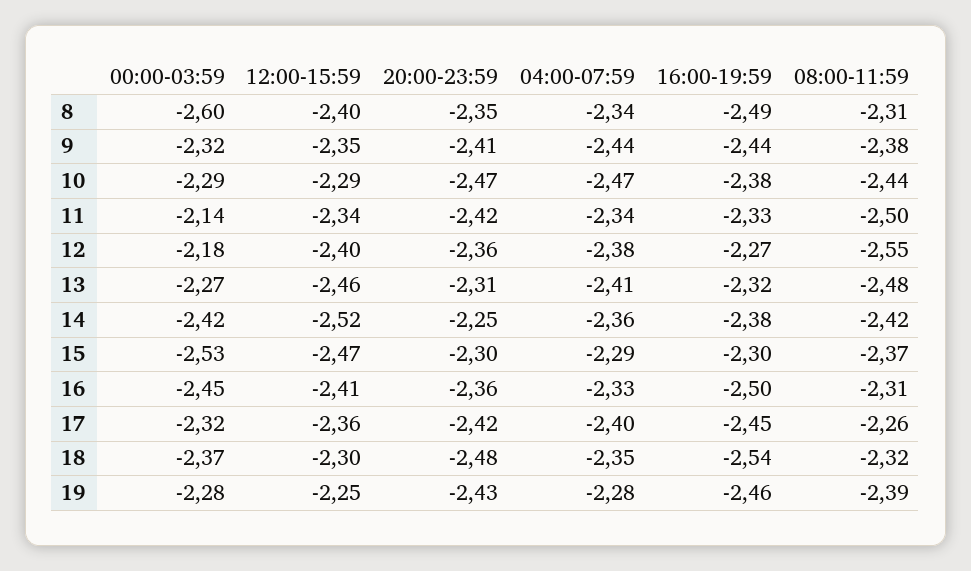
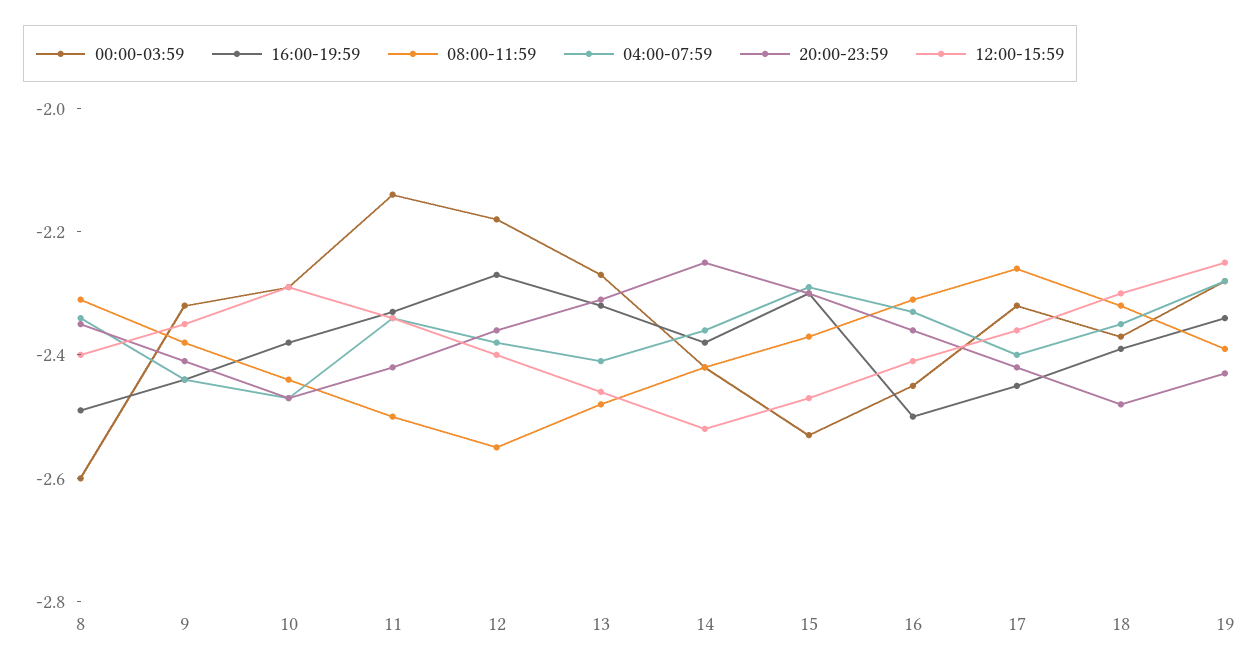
  {
    "00:00-03:59": {
      "8": -2.6,
      "9": -2.32,
      "10": -2.29,
      "11": -2.14,
      "12": -2.18,
      "13": -2.27,
      "14": -2.42,
      "15": -2.53,
      "16": -2.45,
      "17": -2.32,
      "18": -2.37,
      "19": -2.28
    },
    "12:00-15:59": {
      "8": -2.4,
      "9": -2.35,
      "10": -2.29,
      "11": -2.34,
      "12": -2.4,
      "13": -2.46,
      "14": -2.52,
      "15": -2.47,
      "16": -2.41,
      "17": -2.36,
      "18": -2.3,
      "19": -2.25
    },
    "20:00-23:59": {
      "8": -2.35,
      "9": -2.41,
      "10": -2.47,
      "11": -2.42,
      "12": -2.36,
      "13": -2.31,
      "14": -2.25,
      "15": -2.3,
      "16": -2.36,
      "17": -2.42,
      "18": -2.48,
      "19": -2.43
    },
    "04:00-07:59": {
      "8": -2.34,
      "9": -2.44,
      "10": -2.47,
      "11": -2.34,
      "12": -2.38,
      "13": -2.41,
      "14": -2.36,
      "15": -2.29,
      "16": -2.33,
      "17": -2.4,
      "18": -2.35,
      "19": -2.28
    },
    "16:00-19:59": {
      "8": -2.49,
      "9": -2.44,
      "10": -2.38,
      "11": -2.33,
      "12": -2.27,
      "13": -2.32,
      "14": -2.38,
      "15": -2.3,
      "16": -2.5,
      "17": -2.45,
-     "18": -2.54,
+     "18": -2.4,
-     "19": -2.46
+     "19": -2.35
    },
    "08:00-11:59": {
      "8": -2.31,
      "9": -2.38,
      "10": -2.44,
      "11": -2.5,
      "12": -2.55,
      "13": -2.48,
      "14": -2.42,
      "15": -2.37,
      "16": -2.31,
      "17": -2.26,
      "18": -2.32,
      "19": -2.39
    }
  }

